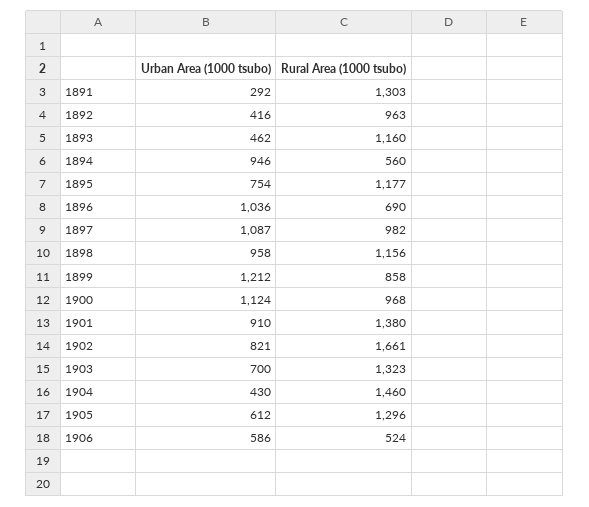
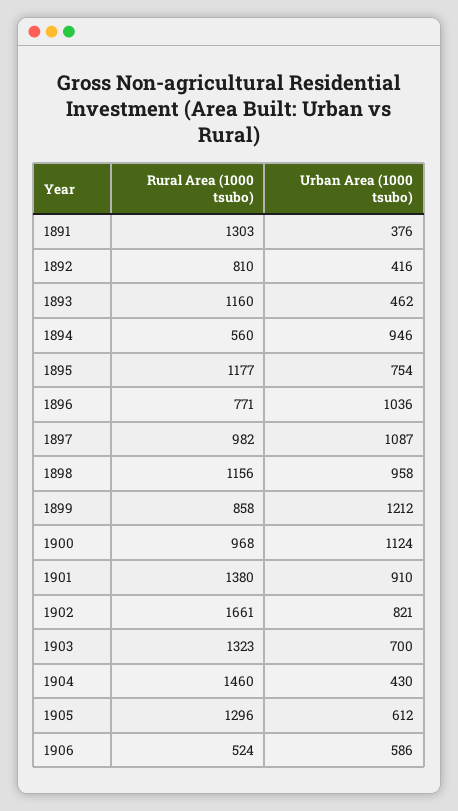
  {
    "Urban Area (1000 tsubo)": {
-     "1891": 292,
+     "1891": 376,
      "1892": 416,
      "1893": 462,
      "1894": 946,
      "1895": 754,
      "1896": 1036,
      "1897": 1087,
      "1898": 958,
      "1899": 1212,
      "1900": 1124,
      "1901": 910,
      "1902": 821,
      "1903": 700,
      "1904": 430,
      "1905": 612,
      "1906": 586
    },
    "Rural Area (1000 tsubo)": {
      "1891": 1303,
-     "1892": 963,
+     "1892": 810,
      "1893": 1160,
      "1894": 560,
      "1895": 1177,
-     "1896": 690,
+     "1896": 771,
      "1897": 982,
      "1898": 1156,
      "1899": 858,
      "1900": 968,
      "1901": 1380,
      "1902": 1661,
      "1903": 1323,
      "1904": 1460,
      "1905": 1296,
      "1906": 524
    }
  }

